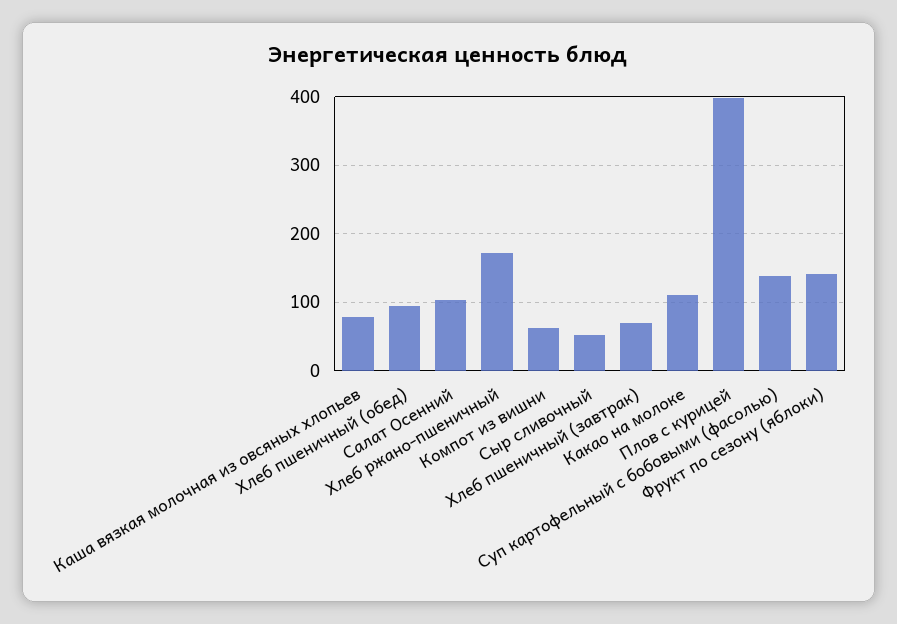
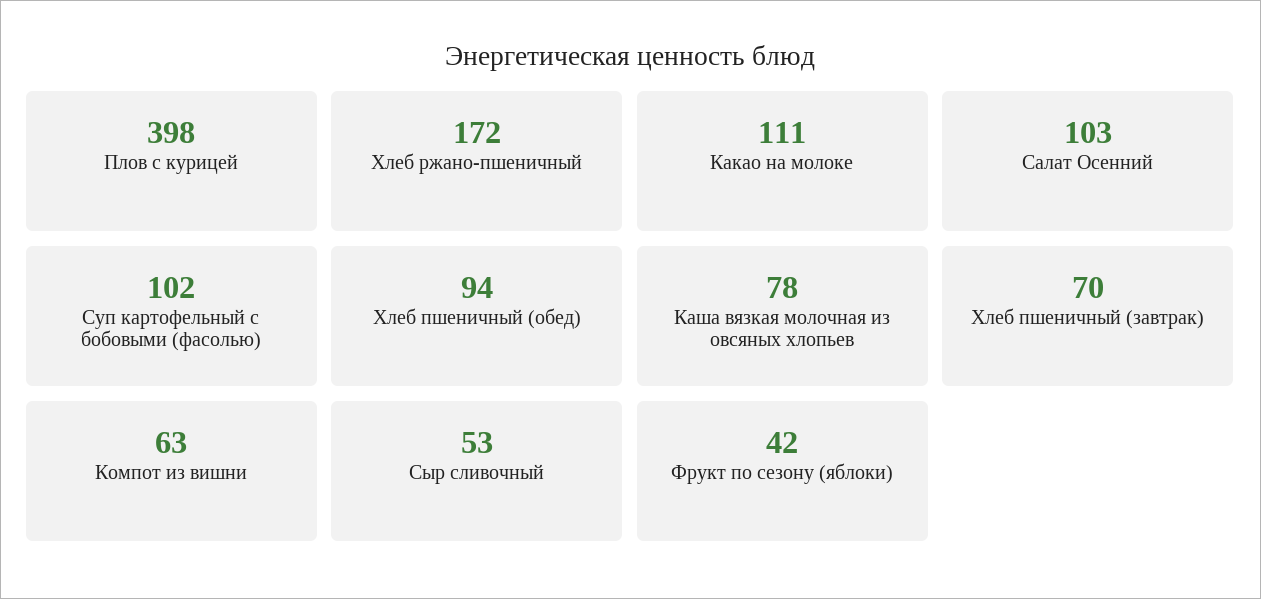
  {
    "Каша вязкая молочная из овсяных хлопьев": 78,
    "Хлеб пшеничный (обед)": 94,
    "Салат Осенний": 103,
    "Хлеб ржано-пшеничный": 172,
    "Компот из вишни": 63,
    "Сыр сливочный": 53,
    "Хлеб пшеничный (завтрак)": 70,
    "Какао на молоке": 111,
    "Плов с курицей": 398,
-   "Суп картофельный с бобовыми (фасолью)": 140,
+   "Суп картофельный с бобовыми (фасолью)": 102,
-   "Фрукт по сезону (яблоки)": 140
+   "Фрукт по сезону (яблоки)": 42
  }

